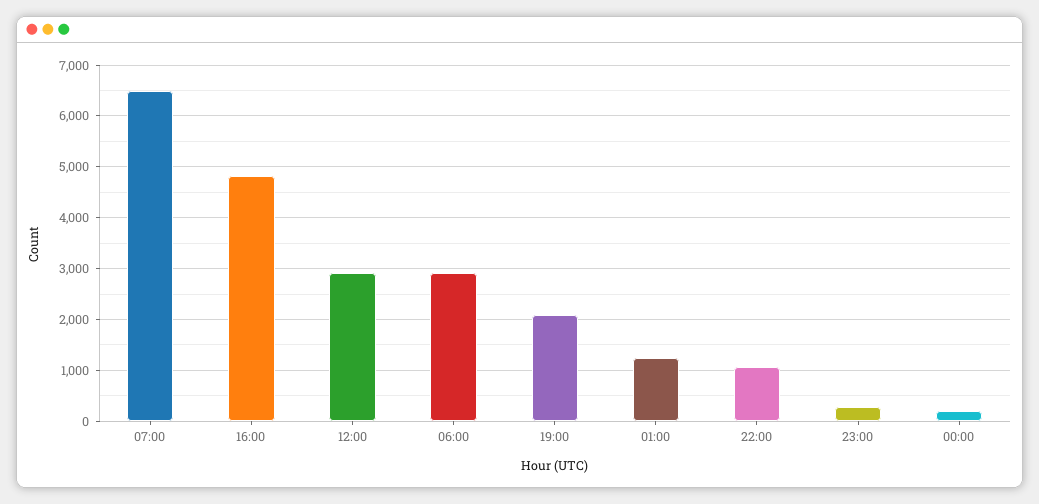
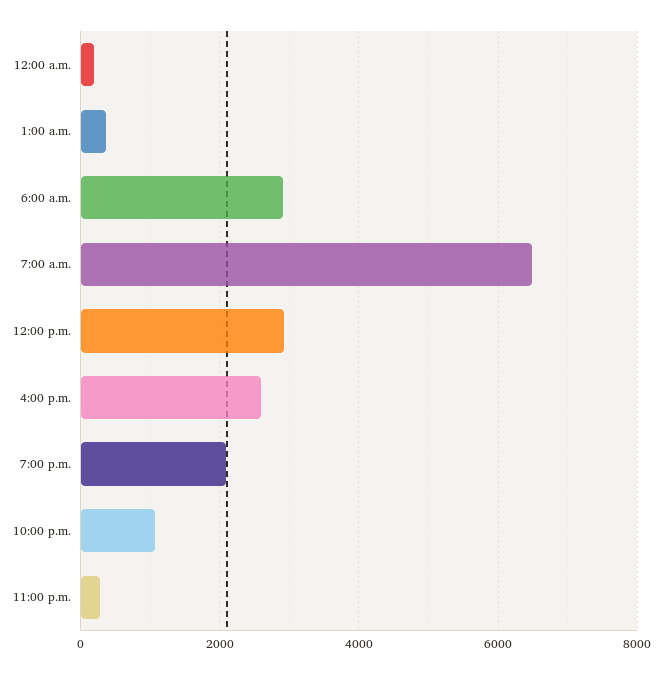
  {
    "07:00": 6400,
-   "16:00": 4800,
+   "16:00": 2600,
    "12:00": 3000,
    "06:00": 3000,
    "19:00": 2000,
-   "01:00": 1200,
+   "01:00": 400,
    "22:00": 1000,
    "23:00": 200,
    "00:00": 200
  }

